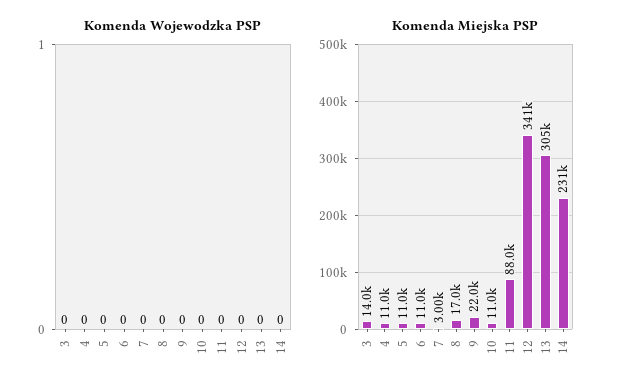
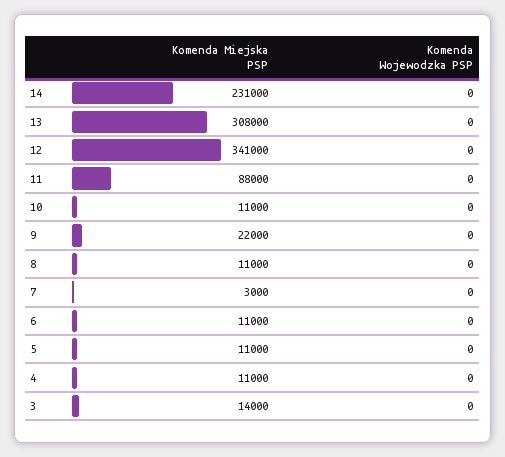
  {
    "Komenda Wojewodzka PSP": {
      "3": 0,
      "4": 0,
      "5": 0,
      "6": 0,
      "7": 0,
      "8": 0,
      "9": 0,
      "10": 0,
      "11": 0,
      "12": 0,
      "13": 0,
      "14": 0
    },
    "Komenda Miejska PSP": {
      "3": 14000,
      "4": 11000,
      "5": 11000,
      "6": 11000,
      "7": 3000,
-     "8": 17000,
+     "8": 11000,
      "9": 22000,
      "10": 11000,
      "11": 88000,
      "12": 341000,
-     "13": 305000,
+     "13": 308000,
      "14": 231000
    }
  }

